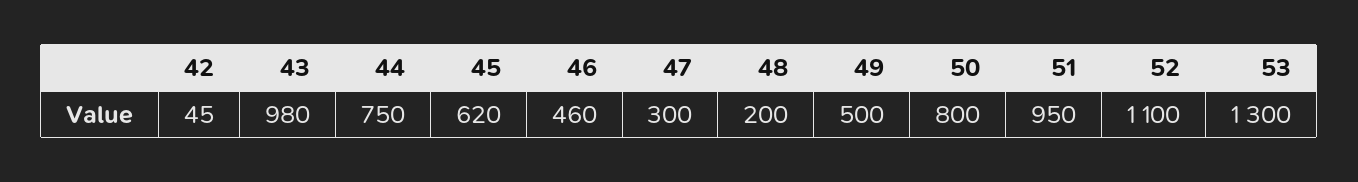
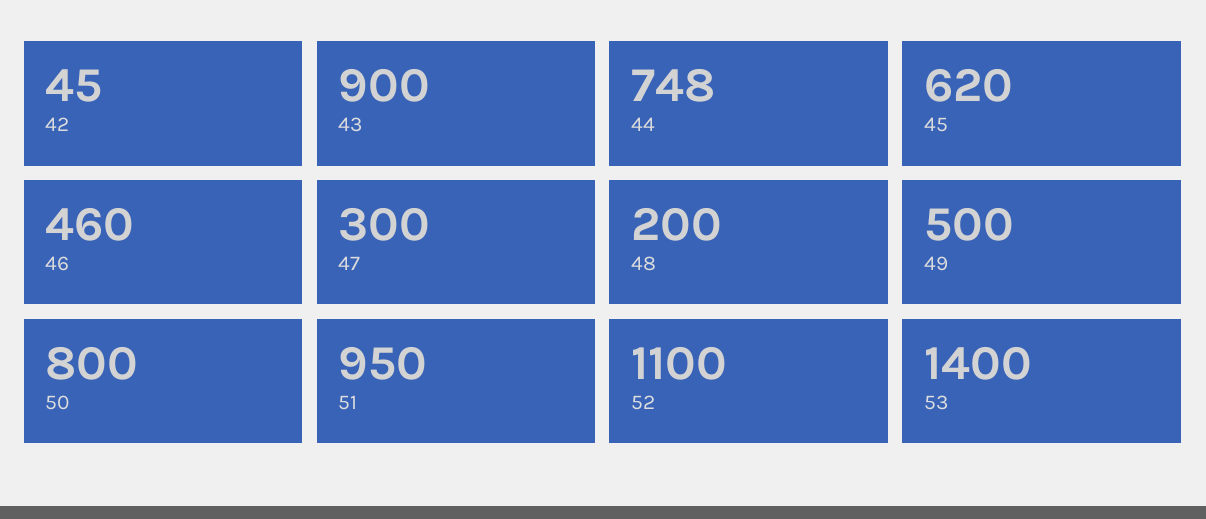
  {
    "42": 45,
-   "43": 980,
+   "43": 900,
-   "44": 750,
+   "44": 748,
    "45": 620,
    "46": 460,
    "47": 300,
    "48": 200,
    "49": 500,
    "50": 800,
    "51": 950,
    "52": 1100,
-   "53": 1300
+   "53": 1400
  }

